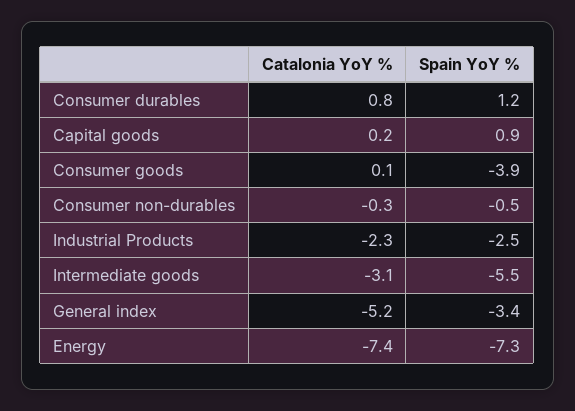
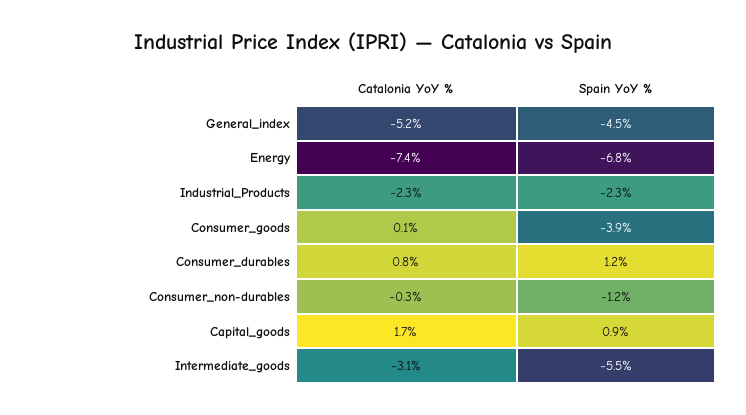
  {
    "Catalonia YoY %": {
      "Consumer durables": 0.8,
-     "Capital goods": 0.2,
+     "Capital goods": 1.7,
      "Consumer goods": 0.1,
      "Consumer non-durables": -0.3,
      "Industrial Products": -2.3,
      "Intermediate goods": -3.1,
      "General index": -5.2,
      "Energy": -7.4
    },
    "Spain YoY %": {
      "Consumer durables": 1.2,
      "Capital goods": 0.9,
      "Consumer goods": -3.9,
-     "Consumer non-durables": -0.5,
+     "Consumer non-durables": -1.2,
-     "Industrial Products": -2.5,
+     "Industrial Products": -2.3,
      "Intermediate goods": -5.5,
-     "General index": -3.4,
+     "General index": -4.5,
-     "Energy": -7.3
+     "Energy": -6.8
    }
  }

